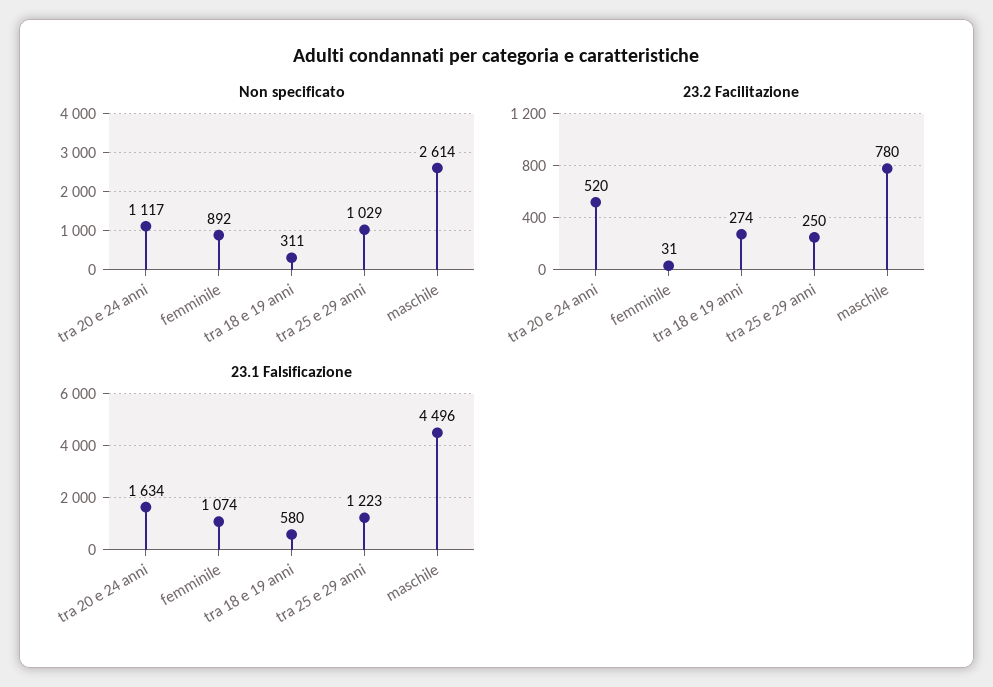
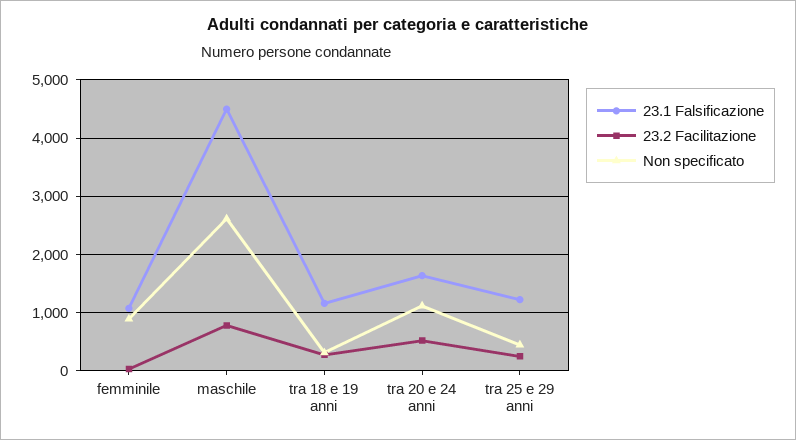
  {
    "Non specificato": {
      "tra 20 e 24 anni": 1117,
      "femminile": 892,
      "tra 18 e 19 anni": 311,
-     "tra 25 e 29 anni": 1029,
+     "tra 25 e 29 anni": 400,
      "maschile": 2614
    },
    "23.2 Facilitazione": {
      "tra 20 e 24 anni": 520,
      "femminile": 31,
      "tra 18 e 19 anni": 274,
      "tra 25 e 29 anni": 250,
      "maschile": 780
    },
    "23.1 Falsificazione": {
      "tra 20 e 24 anni": 1634,
      "femminile": 1074,
-     "tra 18 e 19 anni": 580,
+     "tra 18 e 19 anni": 1200,
      "tra 25 e 29 anni": 1223,
      "maschile": 4496
    }
  }

